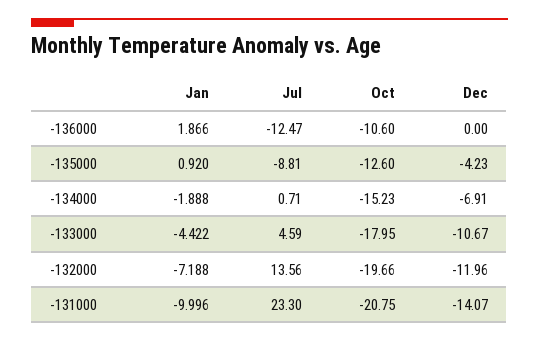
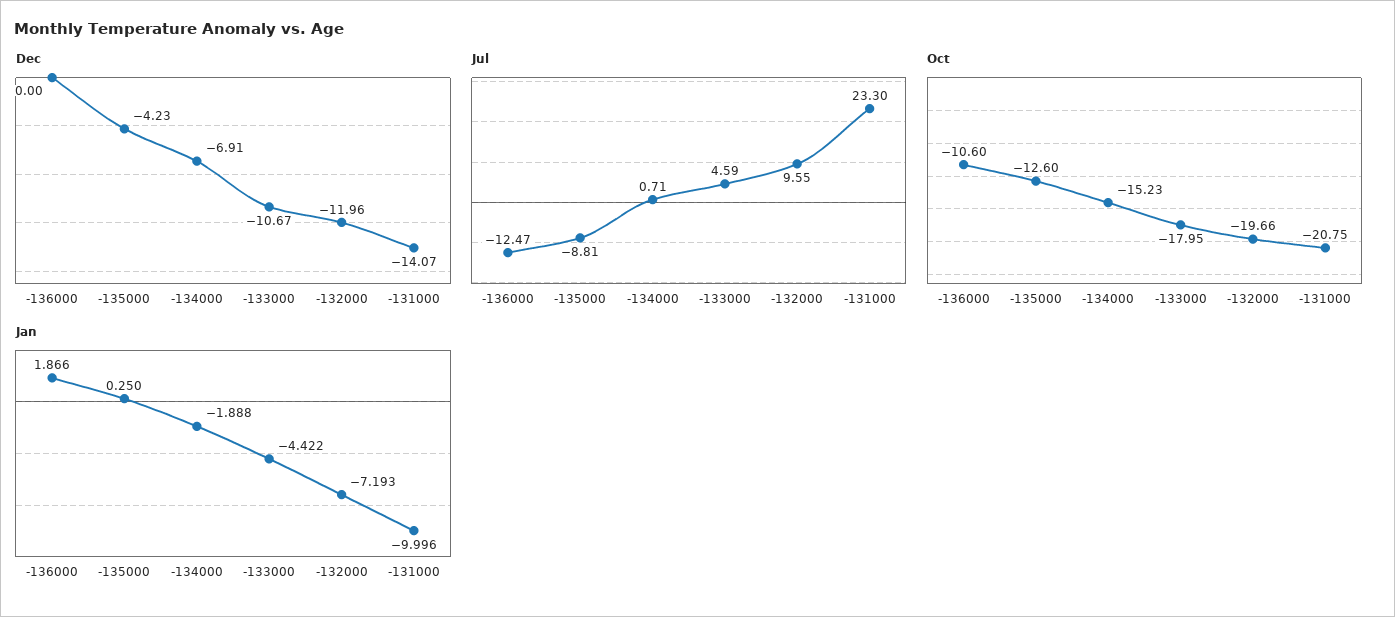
  {
    "Jan": {
      "-136000": 1.866,
-     "-135000": 0.92,
+     "-135000": 0.25,
      "-134000": -1.888,
      "-133000": -4.422,
-     "-132000": -7.188,
+     "-132000": -7.193,
      "-131000": -9.996
    },
    "Jul": {
      "-136000": -12.47,
      "-135000": -8.81,
      "-134000": 0.71,
      "-133000": 4.59,
-     "-132000": 13.56,
+     "-132000": 9.55,
      "-131000": 23.3
    },
    "Oct": {
      "-136000": -10.6,
      "-135000": -12.6,
      "-134000": -15.23,
      "-133000": -17.95,
      "-132000": -19.66,
      "-131000": -20.75
    },
    "Dec": {
      "-136000": 0,
      "-135000": -4.23,
      "-134000": -6.91,
      "-133000": -10.67,
      "-132000": -11.96,
      "-131000": -14.07
    }
  }

